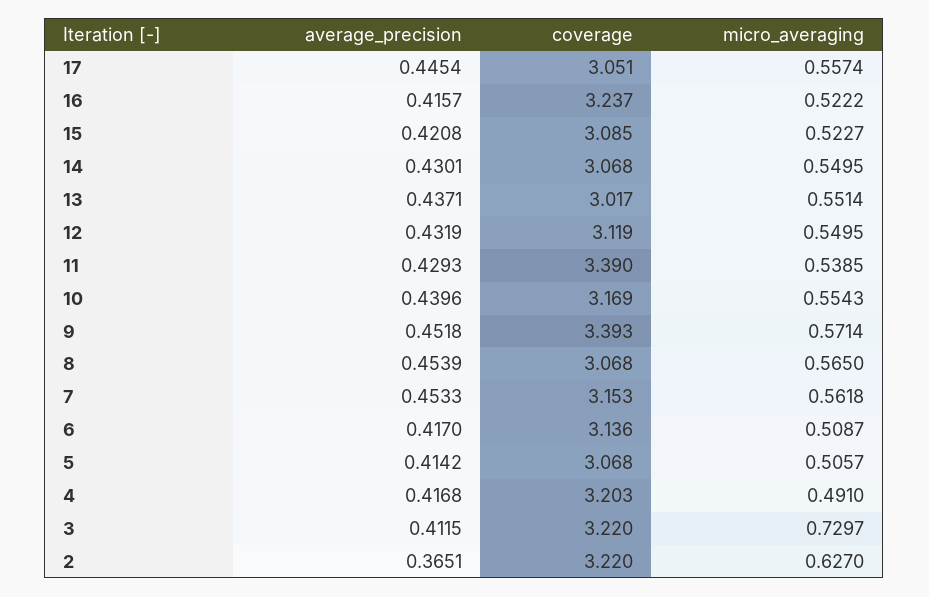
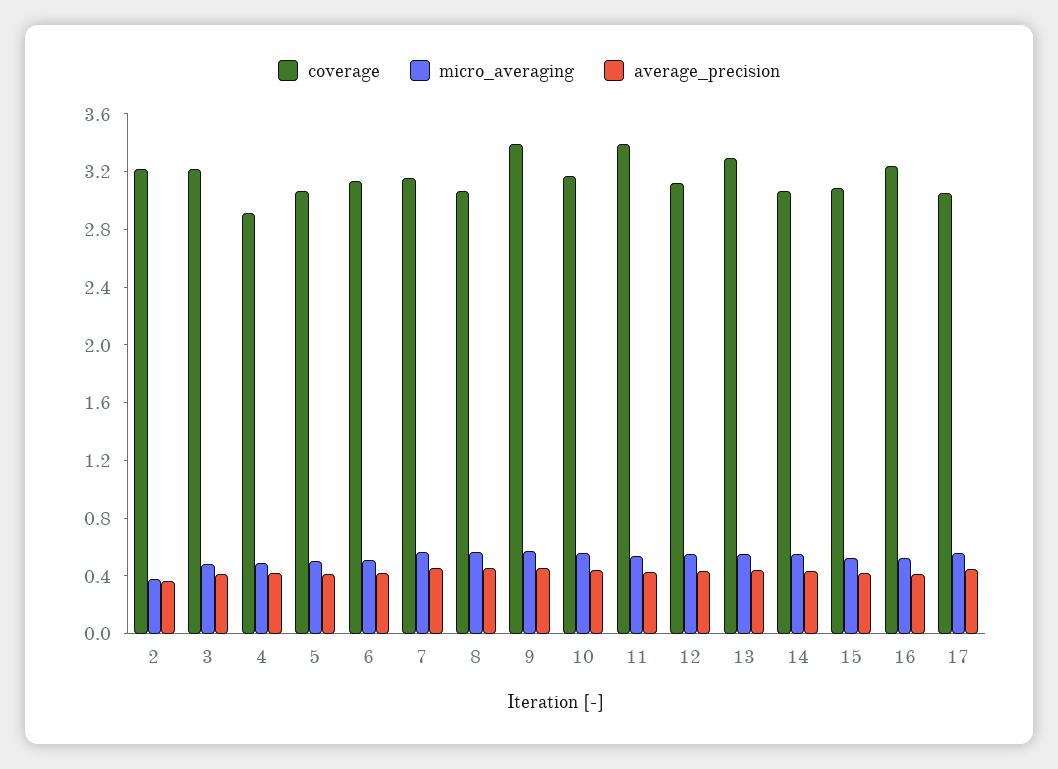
  {
    "average_precision": {
      "17": 0.4454,
      "16": 0.4157,
      "15": 0.4208,
      "14": 0.4301,
      "13": 0.4371,
      "12": 0.4319,
      "11": 0.4293,
      "10": 0.4396,
      "9": 0.4518,
      "8": 0.4539,
      "7": 0.4533,
      "6": 0.417,
      "5": 0.4142,
      "4": 0.4168,
      "3": 0.4115,
      "2": 0.3651
    },
    "coverage": {
      "17": 3.051,
      "16": 3.237,
      "15": 3.085,
      "14": 3.068,
-     "13": 3.017,
+     "13": 3.3,
      "12": 3.119,
      "11": 3.39,
      "10": 3.169,
      "9": 3.393,
      "8": 3.068,
      "7": 3.153,
      "6": 3.136,
      "5": 3.068,
-     "4": 3.203,
+     "4": 2.9,
      "3": 3.22,
      "2": 3.22
    },
    "micro_averaging": {
      "17": 0.5574,
      "16": 0.5222,
      "15": 0.5227,
      "14": 0.5495,
      "13": 0.5514,
      "12": 0.5495,
      "11": 0.5385,
      "10": 0.5543,
      "9": 0.5714,
      "8": 0.565,
      "7": 0.5618,
      "6": 0.5087,
      "5": 0.5057,
      "4": 0.491,
-     "3": 0.7297,
+     "3": 0.5,
-     "2": 0.627
+     "2": 0.4
    }
  }

